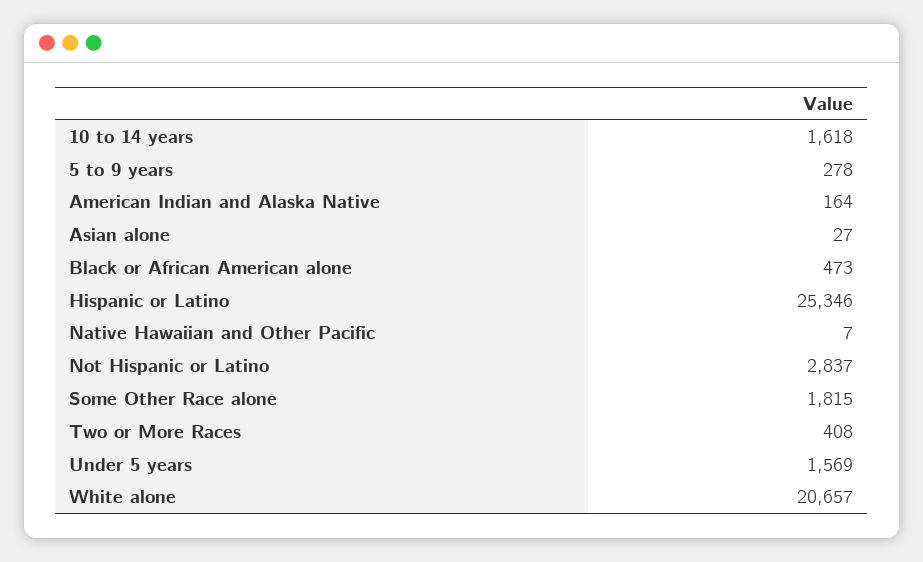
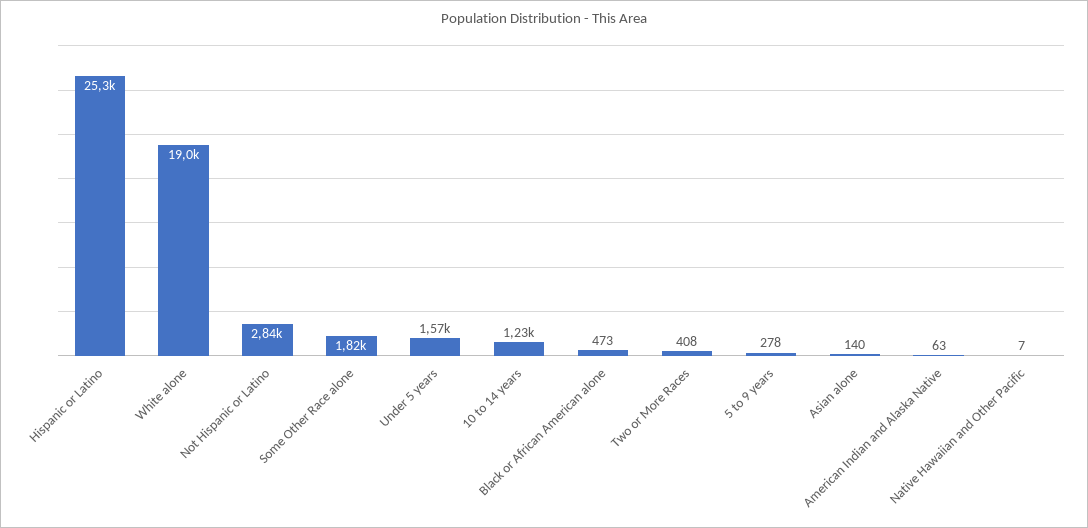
  {
-   "10 to 14 years": 1618,
+   "10 to 14 years": 1230,
    "5 to 9 years": 278,
-   "American Indian and Alaska Native": 164,
+   "American Indian and Alaska Native": 63,
-   "Asian alone": 27,
+   "Asian alone": 140,
    "Black or African American alone": 473,
    "Hispanic or Latino": 25346,
    "Native Hawaiian and Other Pacific": 7,
    "Not Hispanic or Latino": 2837,
    "Some Other Race alone": 1815,
    "Two or More Races": 408,
    "Under 5 years": 1569,
-   "White alone": 20657
+   "White alone": 19000
  }

